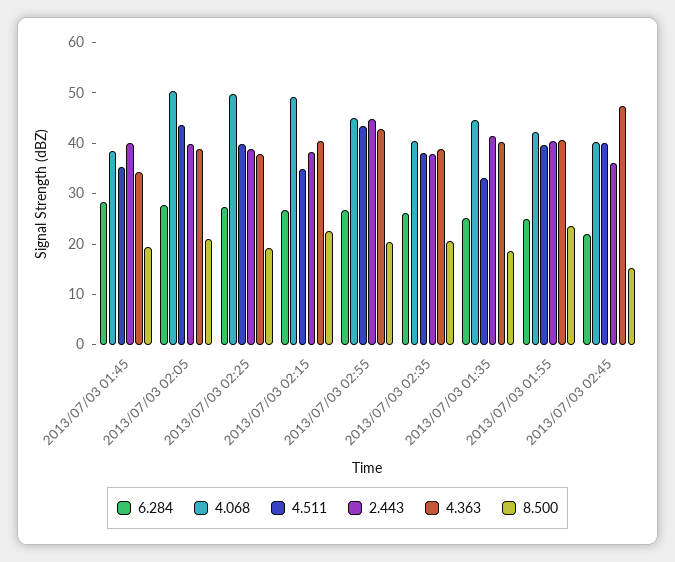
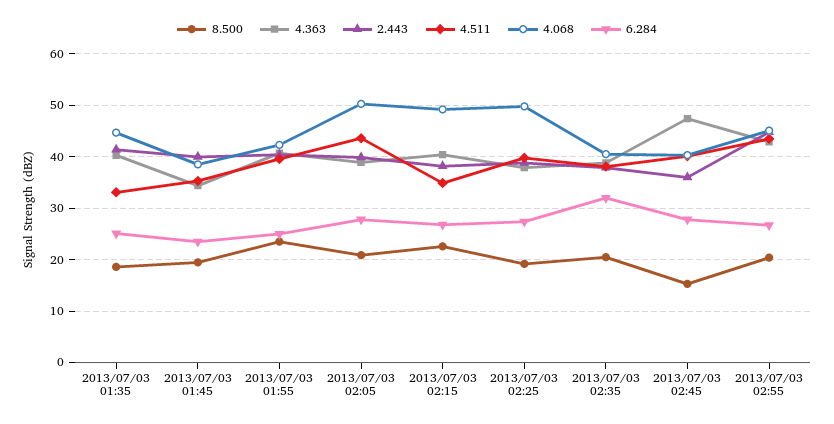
  {
    "6.284": {
-     "2013/07/03 01:45": 28,
+     "2013/07/03 01:45": 24,
      "2013/07/03 02:05": 28,
      "2013/07/03 02:25": 28,
      "2013/07/03 02:15": 26,
      "2013/07/03 02:55": 26,
-     "2013/07/03 02:35": 26,
+     "2013/07/03 02:35": 32,
      "2013/07/03 01:35": 26,
      "2013/07/03 01:55": 26,
-     "2013/07/03 02:45": 22
+     "2013/07/03 02:45": 28
    },
    "4.068": {
      "2013/07/03 01:45": 38,
      "2013/07/03 02:05": 50,
      "2013/07/03 02:25": 50,
      "2013/07/03 02:15": 50,
      "2013/07/03 02:55": 46,
      "2013/07/03 02:35": 40,
      "2013/07/03 01:35": 44,
      "2013/07/03 01:55": 42,
      "2013/07/03 02:45": 40
    },
    "4.511": {
      "2013/07/03 01:45": 36,
      "2013/07/03 02:05": 44,
      "2013/07/03 02:25": 40,
      "2013/07/03 02:15": 34,
      "2013/07/03 02:55": 44,
      "2013/07/03 02:35": 38,
      "2013/07/03 01:35": 34,
      "2013/07/03 01:55": 40,
      "2013/07/03 02:45": 40
    },
    "2.443": {
      "2013/07/03 01:45": 40,
      "2013/07/03 02:05": 40,
      "2013/07/03 02:25": 38,
      "2013/07/03 02:15": 38,
      "2013/07/03 02:55": 44,
      "2013/07/03 02:35": 38,
      "2013/07/03 01:35": 42,
      "2013/07/03 01:55": 40,
      "2013/07/03 02:45": 36
    },
    "4.363": {
      "2013/07/03 01:45": 34,
      "2013/07/03 02:05": 38,
      "2013/07/03 02:25": 38,
      "2013/07/03 02:15": 40,
      "2013/07/03 02:55": 42,
      "2013/07/03 02:35": 38,
      "2013/07/03 01:35": 40,
      "2013/07/03 01:55": 40,
      "2013/07/03 02:45": 48
    },
    "8.500": {
      "2013/07/03 01:45": 20,
      "2013/07/03 02:05": 20,
      "2013/07/03 02:25": 20,
      "2013/07/03 02:15": 22,
      "2013/07/03 02:55": 20,
      "2013/07/03 02:35": 20,
      "2013/07/03 01:35": 18,
      "2013/07/03 01:55": 24,
      "2013/07/03 02:45": 16
    }
  }

